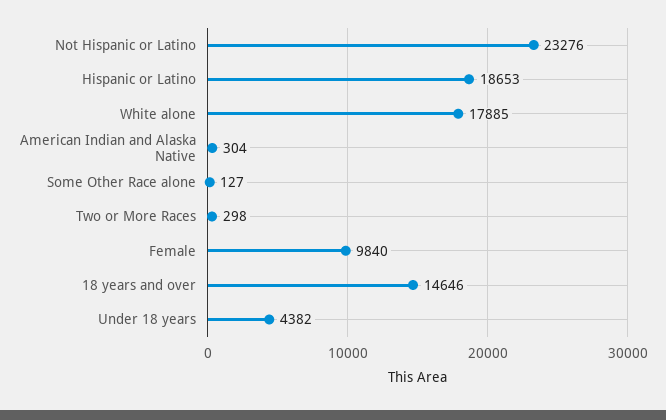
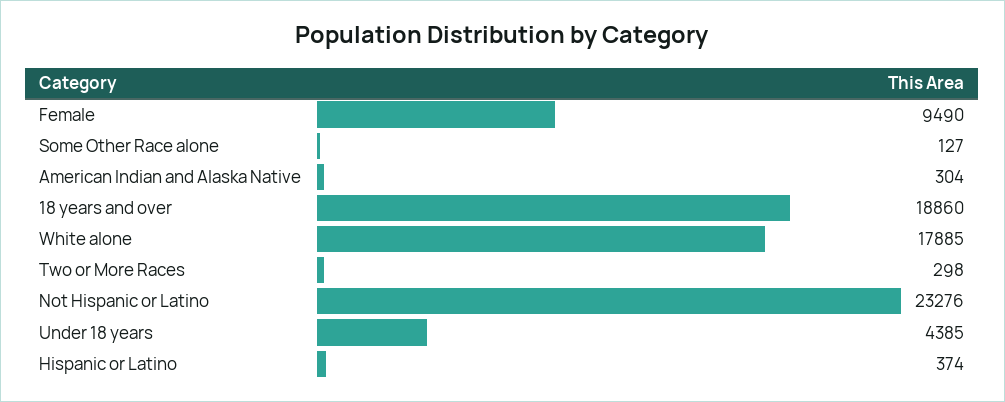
  {
    "Not Hispanic or Latino": 23276,
-   "Hispanic or Latino": 18653,
+   "Hispanic or Latino": 374,
    "White alone": 17885,
    "American Indian and Alaska Native": 304,
    "Some Other Race alone": 127,
    "Two or More Races": 298,
-   "Female": 9840,
+   "Female": 9490,
-   "18 years and over": 14646,
+   "18 years and over": 18860,
-   "Under 18 years": 4382
+   "Under 18 years": 4385
  }

